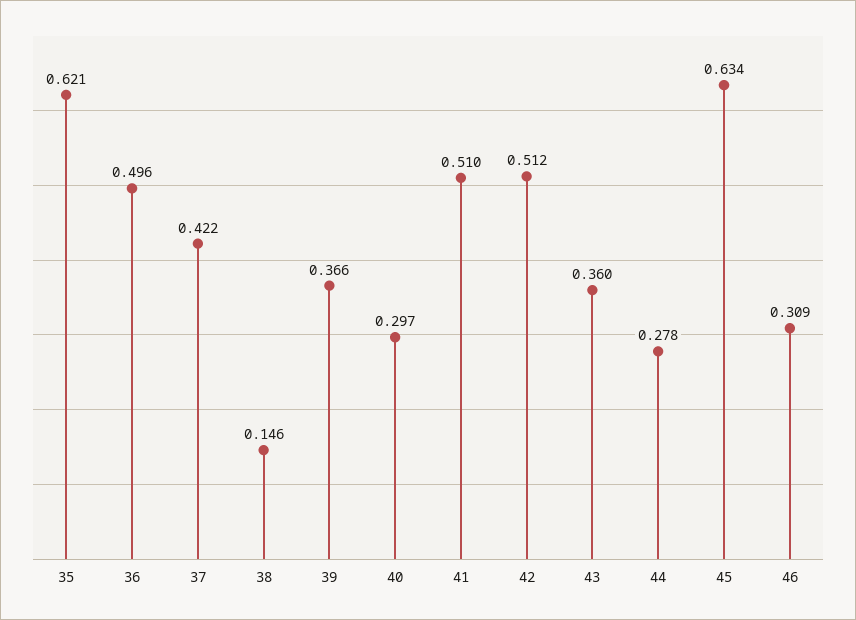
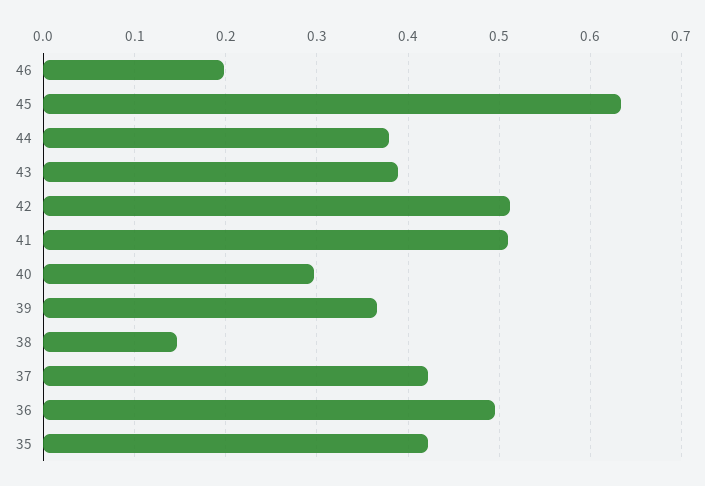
  {
-   "35": 0.621,
+   "35": 0.42,
    "36": 0.496,
    "37": 0.422,
    "38": 0.146,
    "39": 0.366,
    "40": 0.297,
    "41": 0.51,
    "42": 0.512,
-   "43": 0.36,
+   "43": 0.39,
-   "44": 0.278,
+   "44": 0.38,
    "45": 0.634,
-   "46": 0.309
+   "46": 0.2
  }

